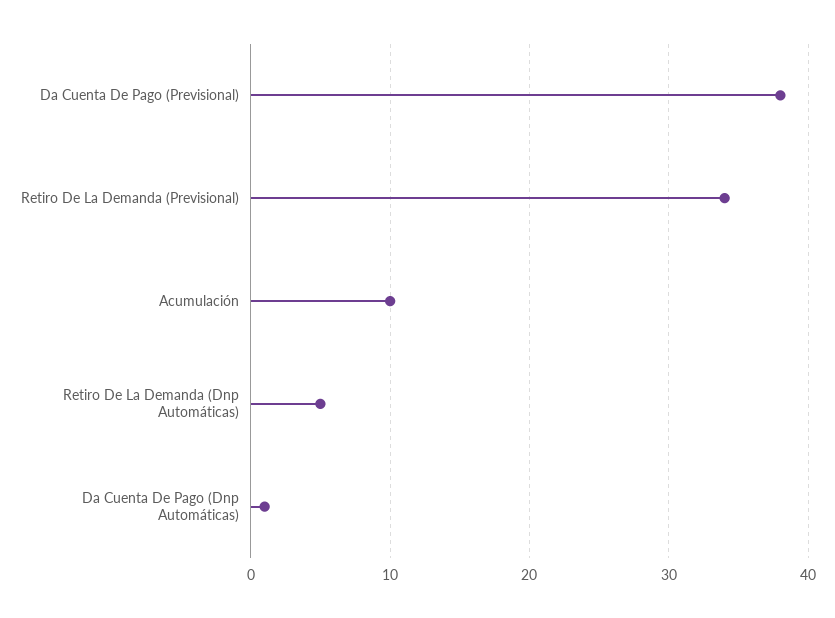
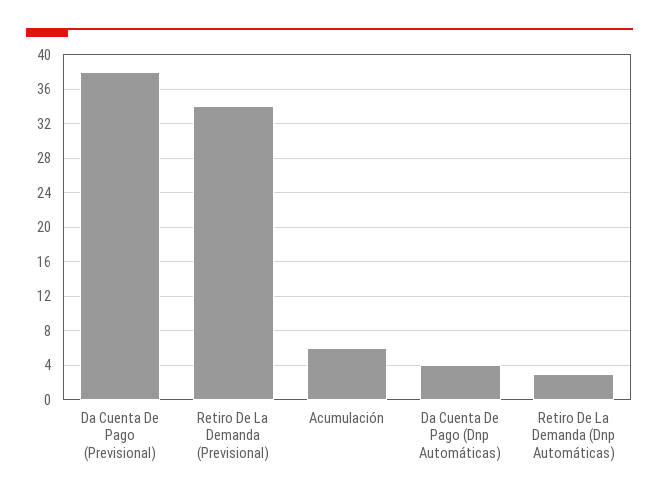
  {
    "Da Cuenta De Pago (Previsional)": 38,
    "Retiro De La Demanda (Previsional)": 34,
-   "Acumulación": 10,
+   "Acumulación": 6,
-   "Retiro De La Demanda (Dnp Automáticas)": 5,
+   "Retiro De La Demanda (Dnp Automáticas)": 3,
-   "Da Cuenta De Pago (Dnp Automáticas)": 1
+   "Da Cuenta De Pago (Dnp Automáticas)": 4
  }

